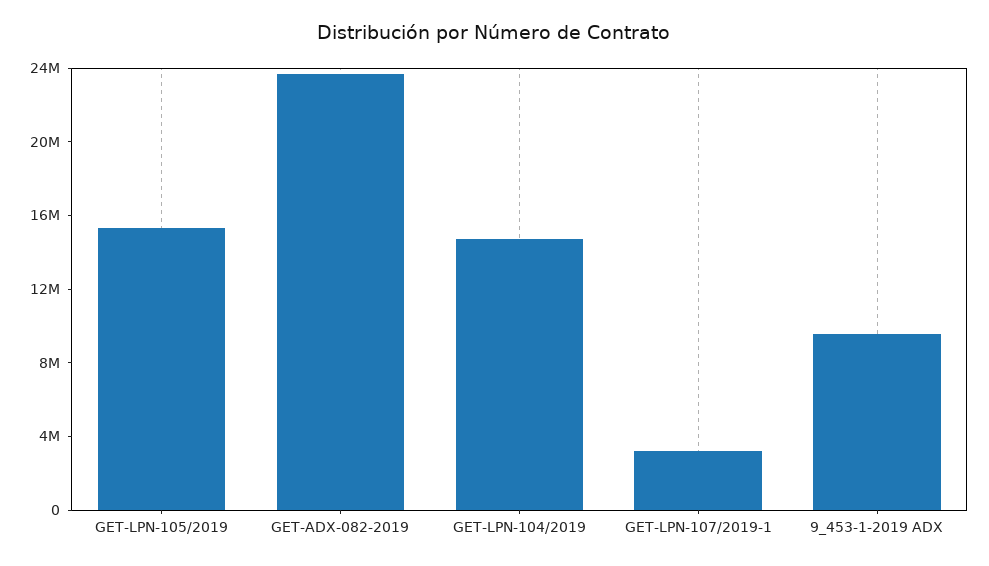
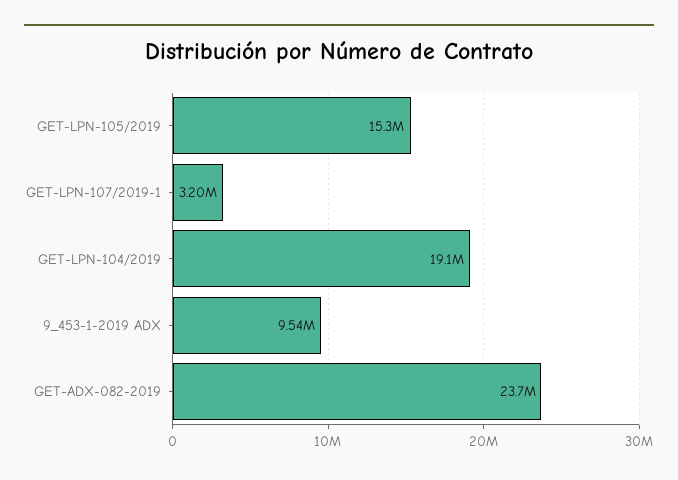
  {
    "GET-LPN-105/2019": 15300000,
    "GET-ADX-082-2019": 23700000,
-   "GET-LPN-104/2019": 15000000,
+   "GET-LPN-104/2019": 19100000,
    "GET-LPN-107/2019-1": 3200000,
    "9_453-1-2019 ADX": 9540000
  }

